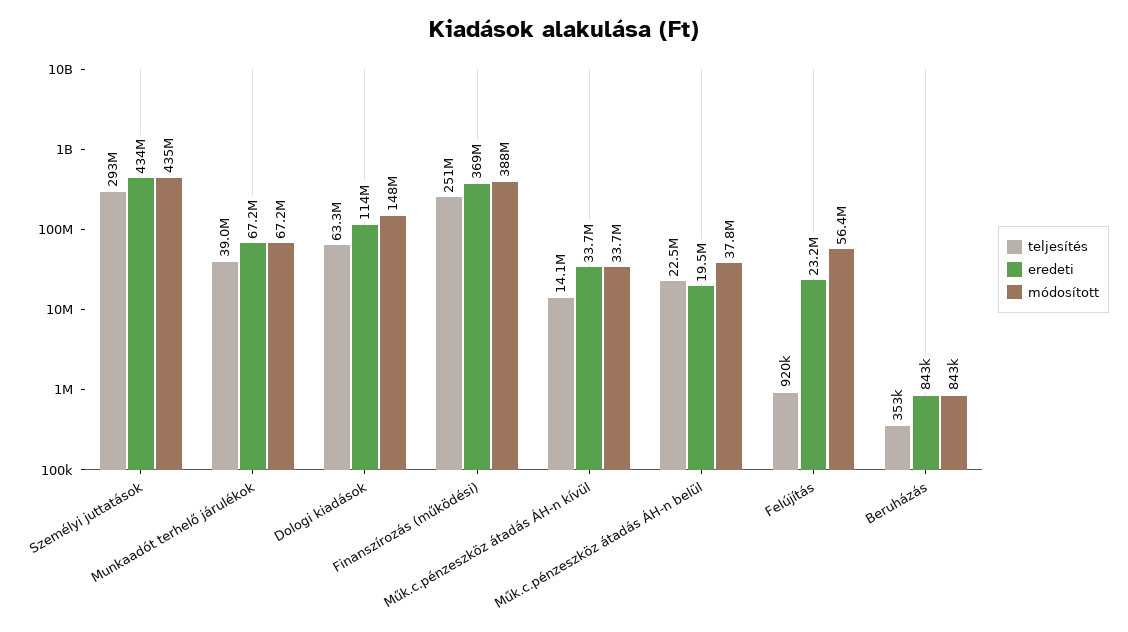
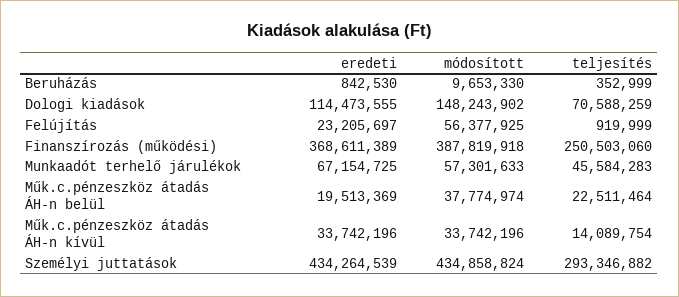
  {
    "teljesítés": {
      "Személyi juttatások": 293346882,
-     "Munkaadót terhelő járulékok": 39000000,
+     "Munkaadót terhelő járulékok": 45584283,
-     "Dologi kiadások": 63300000,
+     "Dologi kiadások": 70588259,
      "Finanszírozás (működési)": 250503060,
      "Műk.c.pénzeszköz átadás ÁH-n kívül": 14089754,
      "Műk.c.pénzeszköz átadás ÁH-n belül": 22511464,
      "Felújítás": 919999,
      "Beruházás": 352999
    },
    "eredeti": {
      "Személyi juttatások": 434264539,
      "Munkaadót terhelő járulékok": 67154725,
      "Dologi kiadások": 114473555,
      "Finanszírozás (működési)": 368611389,
      "Műk.c.pénzeszköz átadás ÁH-n kívül": 33742196,
      "Műk.c.pénzeszköz átadás ÁH-n belül": 19513369,
      "Felújítás": 23205697,
      "Beruházás": 842530
    },
    "módosított": {
      "Személyi juttatások": 434858824,
-     "Munkaadót terhelő járulékok": 67200000,
+     "Munkaadót terhelő járulékok": 57301633,
      "Dologi kiadások": 148243902,
      "Finanszírozás (működési)": 387819918,
      "Műk.c.pénzeszköz átadás ÁH-n kívül": 33742196,
      "Műk.c.pénzeszköz átadás ÁH-n belül": 37774974,
      "Felújítás": 56377925,
-     "Beruházás": 843000
+     "Beruházás": 9653330
    }
  }

